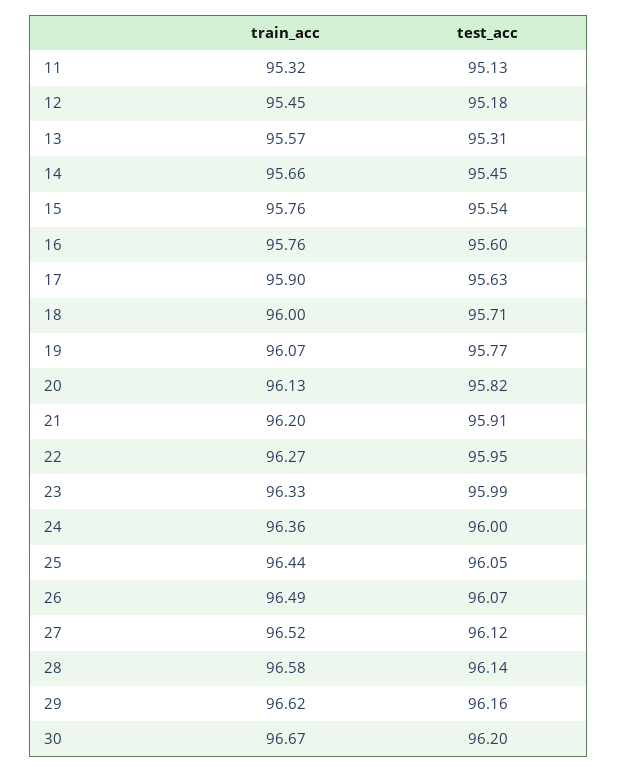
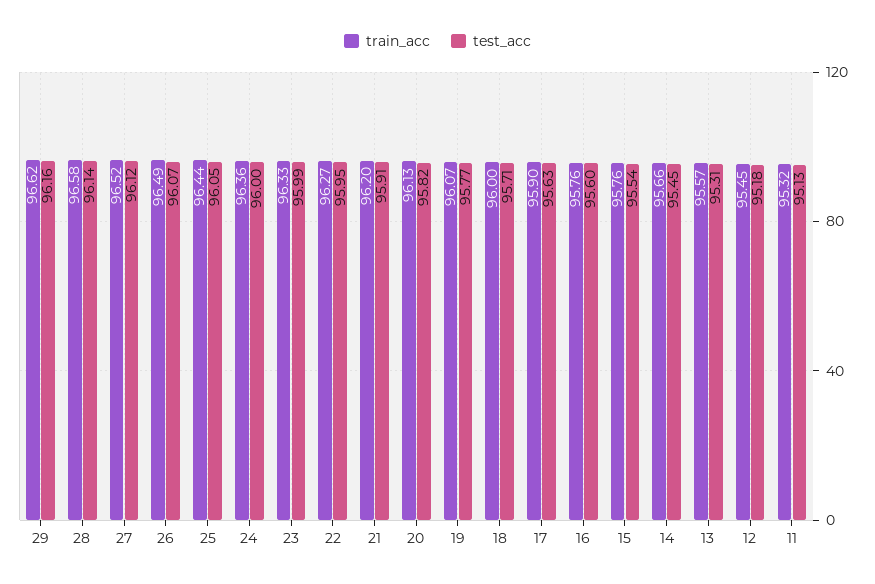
  {
    "train_acc": {
      "11": 95.32,
      "12": 95.45,
      "13": 95.57,
      "14": 95.66,
      "15": 95.76,
      "16": 95.76,
      "17": 95.9,
      "18": 96,
      "19": 96.07,
      "20": 96.13,
      "21": 96.2,
      "22": 96.27,
      "23": 96.33,
      "24": 96.36,
      "25": 96.44,
      "26": 96.49,
      "27": 96.52,
      "28": 96.58,
-     "29": 96.62,
+     "29": 96.62
-     "30": 96.67
    },
    "test_acc": {
      "11": 95.13,
      "12": 95.18,
      "13": 95.31,
      "14": 95.45,
      "15": 95.54,
      "16": 95.6,
      "17": 95.63,
      "18": 95.71,
      "19": 95.77,
      "20": 95.82,
      "21": 95.91,
      "22": 95.95,
      "23": 95.99,
      "24": 96,
      "25": 96.05,
      "26": 96.07,
      "27": 96.12,
      "28": 96.14,
-     "29": 96.16,
+     "29": 96.16
-     "30": 96.2
    }
  }

